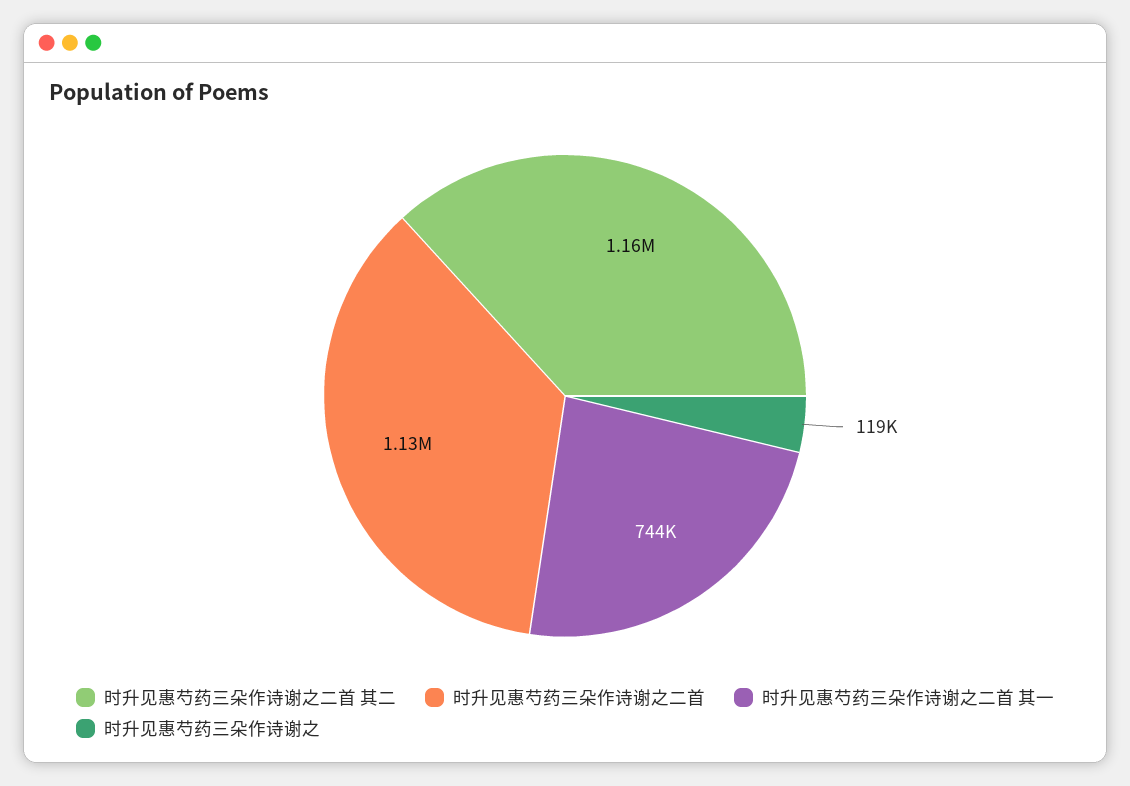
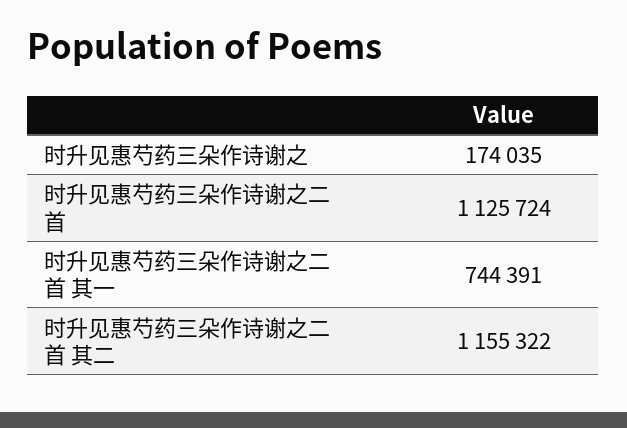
  {
    "时升见惠芍药三朵作诗谢之二首 其二": 1155322,
    "时升见惠芍药三朵作诗谢之二首": 1125724,
    "时升见惠芍药三朵作诗谢之二首 其一": 744391,
-   "时升见惠芍药三朵作诗谢之": 119000
+   "时升见惠芍药三朵作诗谢之": 174035
  }

